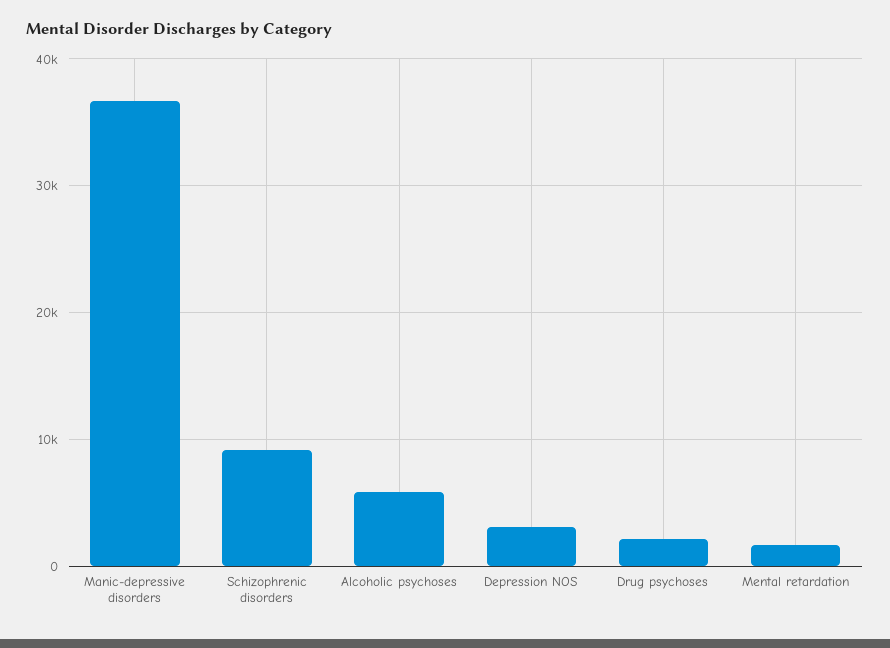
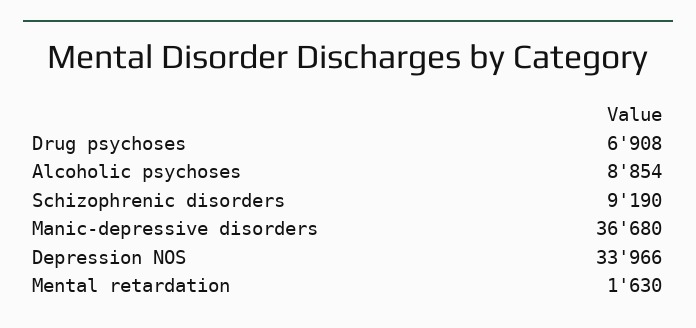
  {
    "Manic-depressive disorders": 36680,
    "Schizophrenic disorders": 9190,
-   "Alcoholic psychoses": 6000,
+   "Alcoholic psychoses": 8854,
-   "Depression NOS": 3000,
+   "Depression NOS": 33966,
-   "Drug psychoses": 2000,
+   "Drug psychoses": 6908,
    "Mental retardation": 1630
  }

